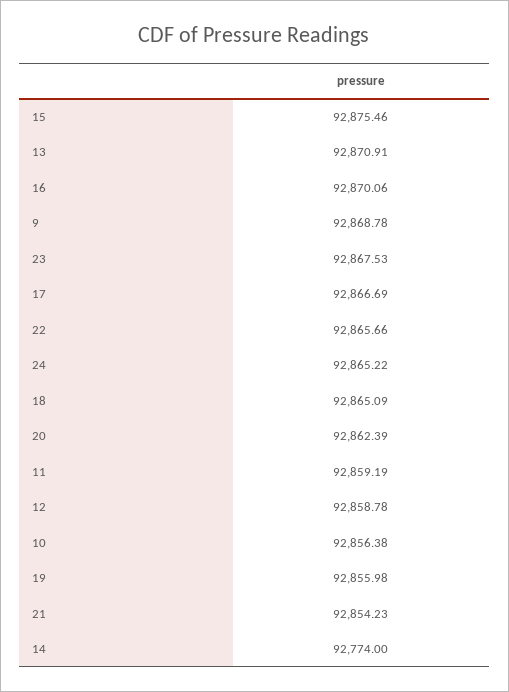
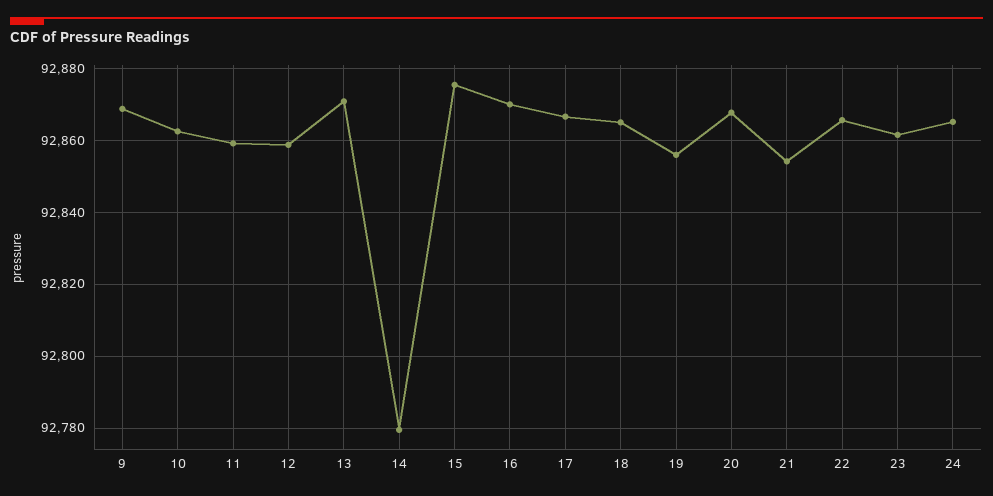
  {
    "15": 92875.46,
    "13": 92870.91,
    "16": 92870.06,
    "9": 92868.78,
-   "23": 92867.53,
+   "23": 92862,
    "17": 92866.69,
    "22": 92865.66,
    "24": 92865.22,
    "18": 92865.09,
-   "20": 92862.39,
+   "20": 92868,
    "11": 92859.19,
    "12": 92858.78,
-   "10": 92856.38,
+   "10": 92862,
    "19": 92855.98,
    "21": 92854.23,
-   "14": 92774
+   "14": 92780
  }

